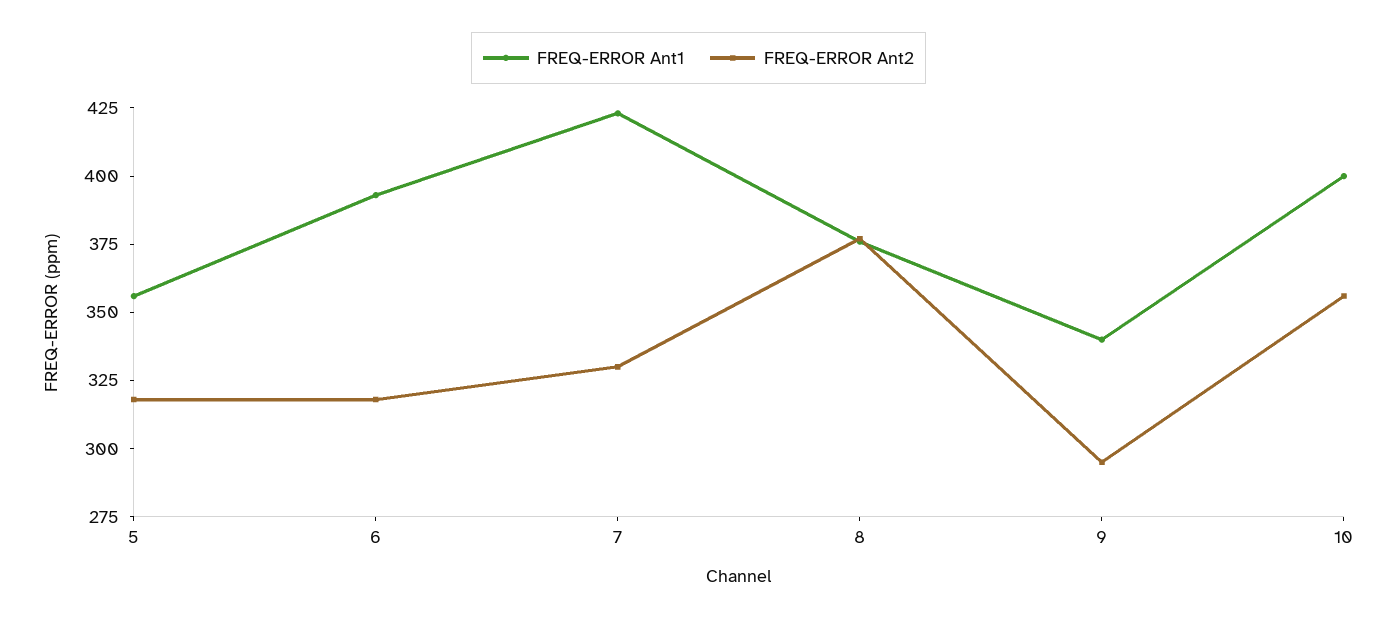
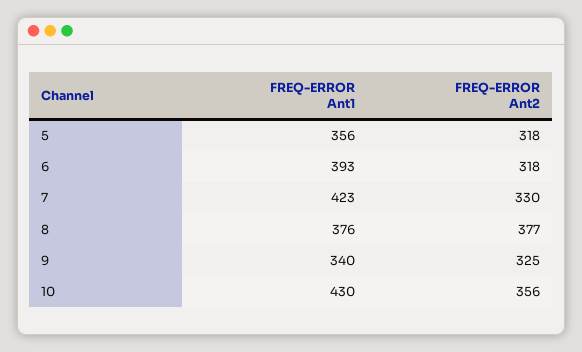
  {
    "FREQ-ERROR Ant1": {
      "5": 356,
      "6": 393,
      "7": 423,
      "8": 376,
      "9": 340,
-     "10": 400
+     "10": 430
    },
    "FREQ-ERROR Ant2": {
      "5": 318,
      "6": 318,
      "7": 330,
      "8": 377,
-     "9": 295,
+     "9": 325,
      "10": 356
    }
  }

